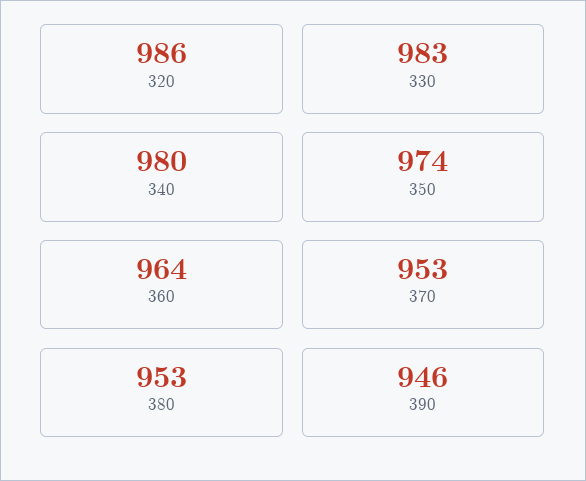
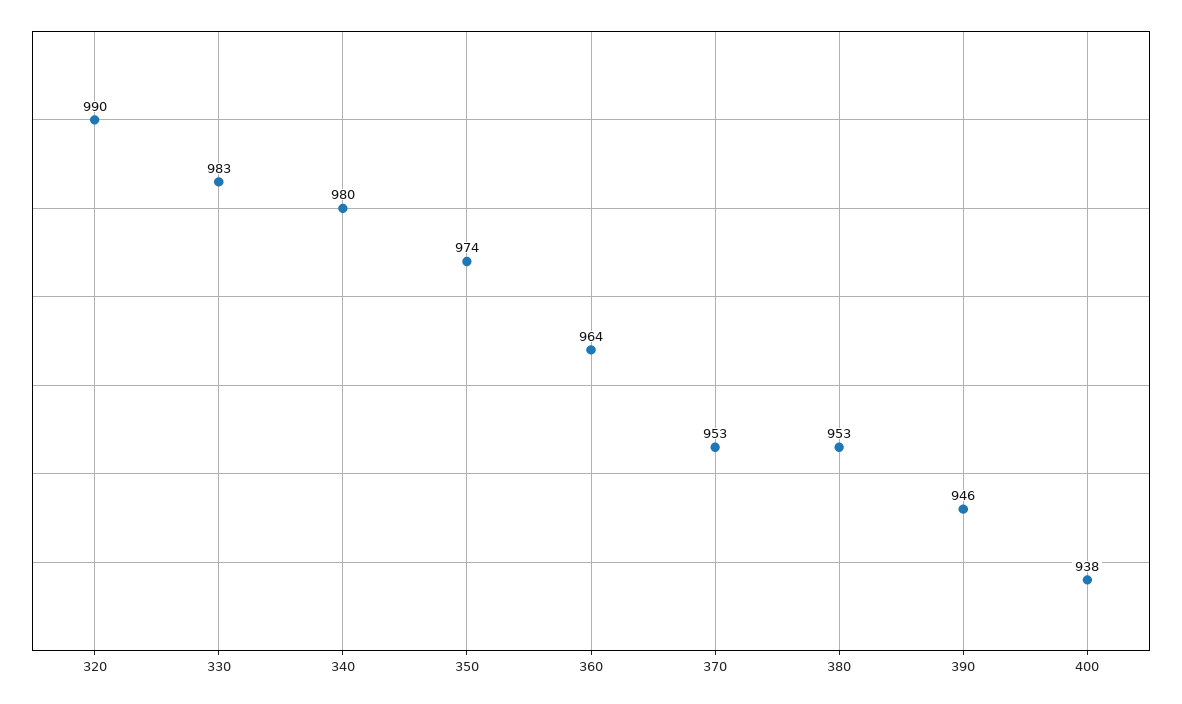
  {
-   "320": 986,
+   "320": 990,
    "330": 983,
    "340": 980,
    "350": 974,
    "360": 964,
    "370": 953,
    "380": 953,
-   "390": 946
+   "390": 946,
+   "400": 938
  }

